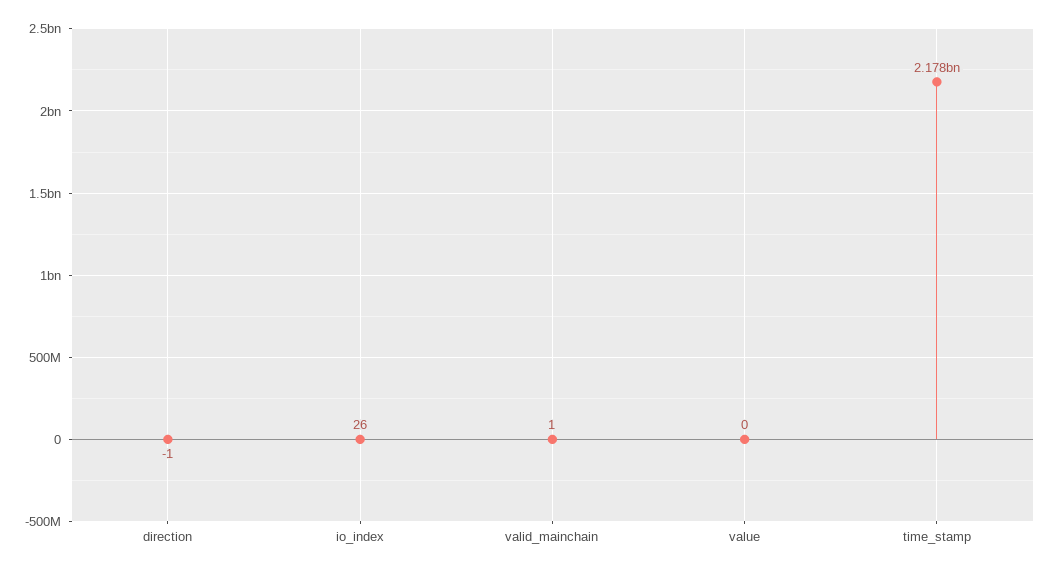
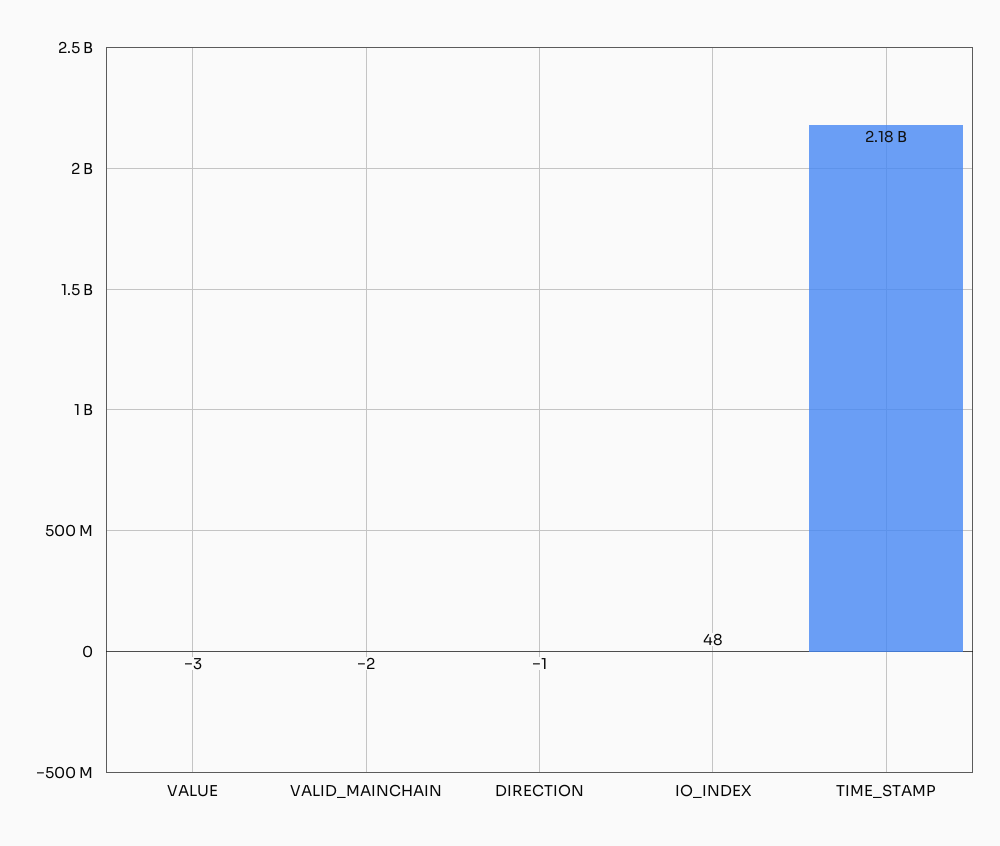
  {
    "direction": -1,
-   "io_index": 26,
+   "io_index": 48,
-   "valid_mainchain": 1,
+   "valid_mainchain": -2,
-   "value": 0,
+   "value": -3,
    "time_stamp": 2178000000
  }

